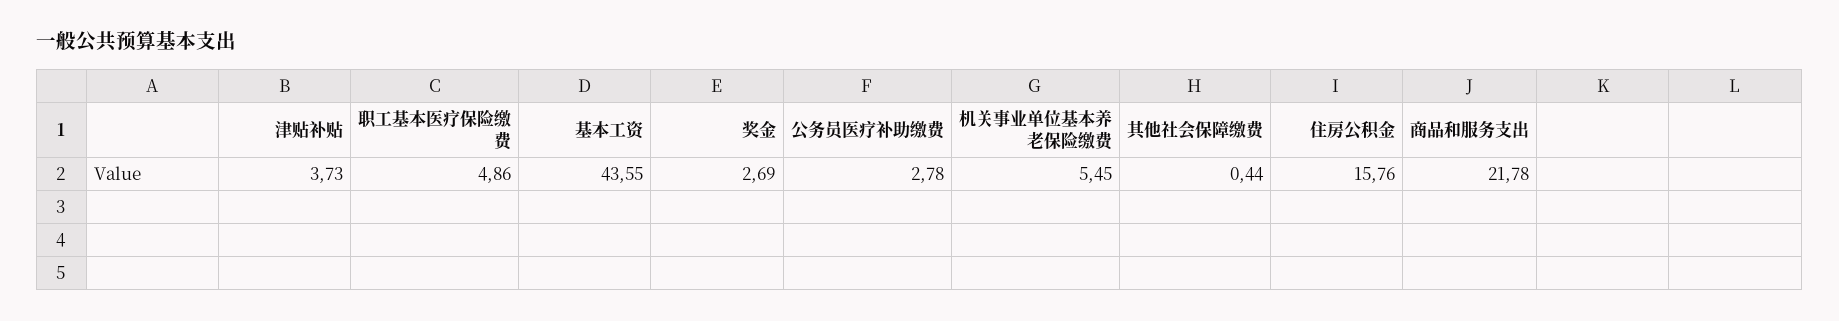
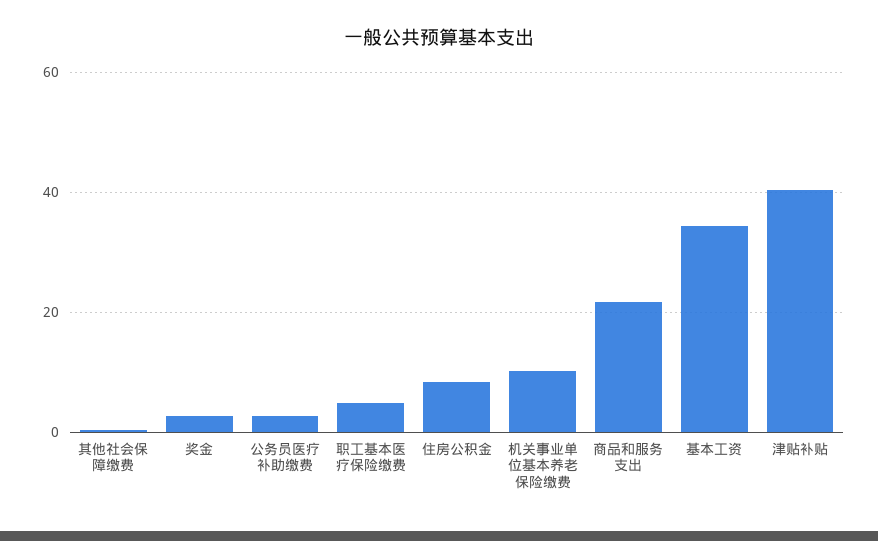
  {
-   "津贴补贴": 3.73,
+   "津贴补贴": 40,
    "职工基本医疗保险缴费": 4.86,
-   "基本工资": 43.55,
+   "基本工资": 34,
    "奖金": 2.69,
    "公务员医疗补助缴费": 2.78,
-   "机关事业单位基本养老保险缴费": 5.45,
+   "机关事业单位基本养老保险缴费": 10,
    "其他社会保障缴费": 0.44,
-   "住房公积金": 15.76,
+   "住房公积金": 8,
    "商品和服务支出": 21.78
  }

